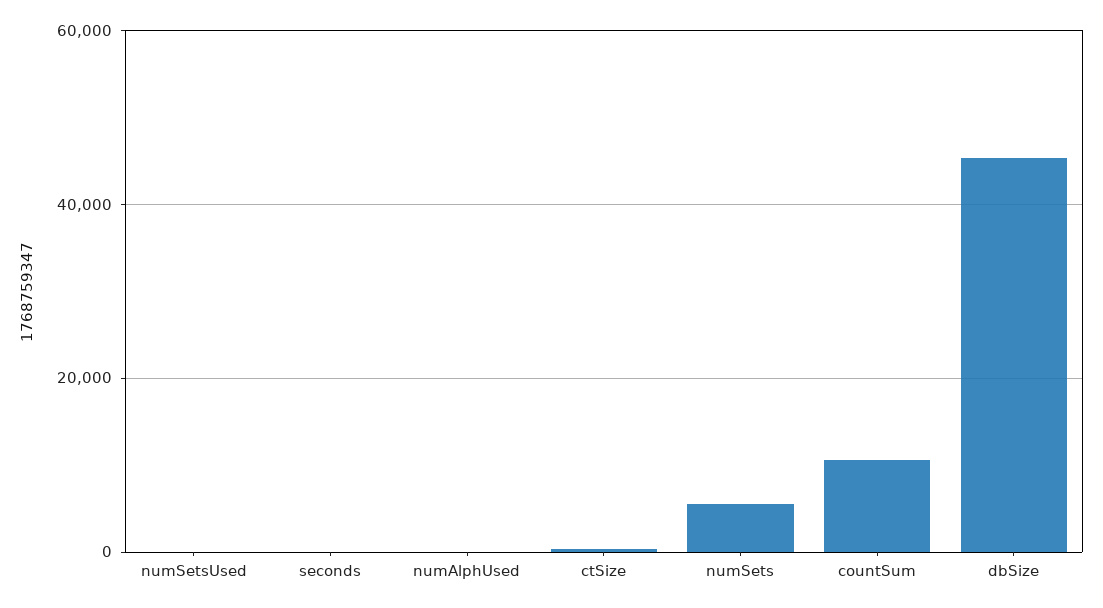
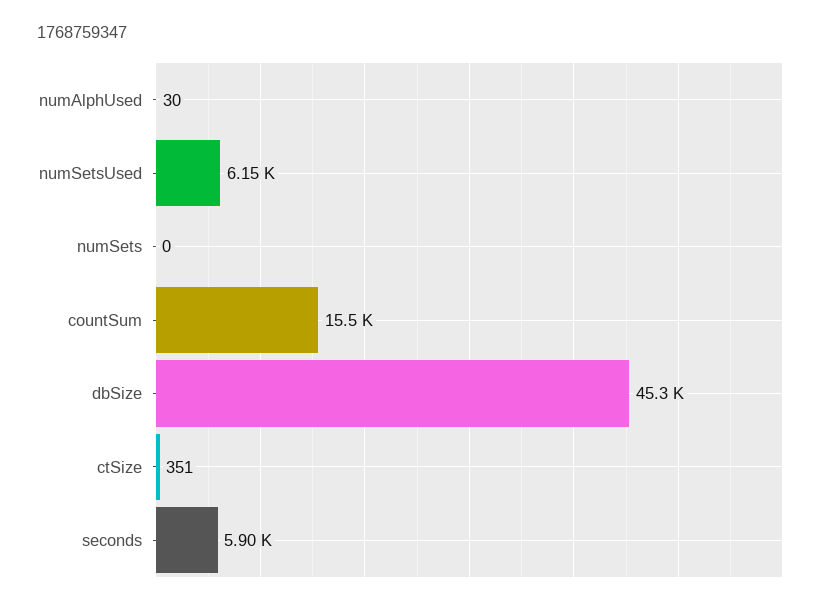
  {
-   "numSetsUsed": 0,
+   "numSetsUsed": 6150,
-   "seconds": 0,
+   "seconds": 5900,
    "numAlphUsed": 30,
    "ctSize": 351,
-   "numSets": 6000,
+   "numSets": 0,
-   "countSum": 10000,
+   "countSum": 15500,
    "dbSize": 45300
  }

